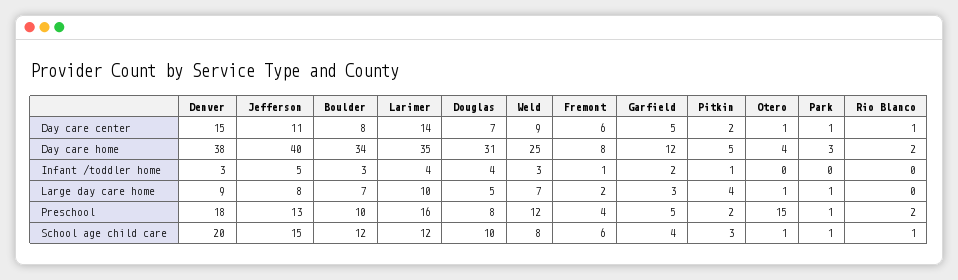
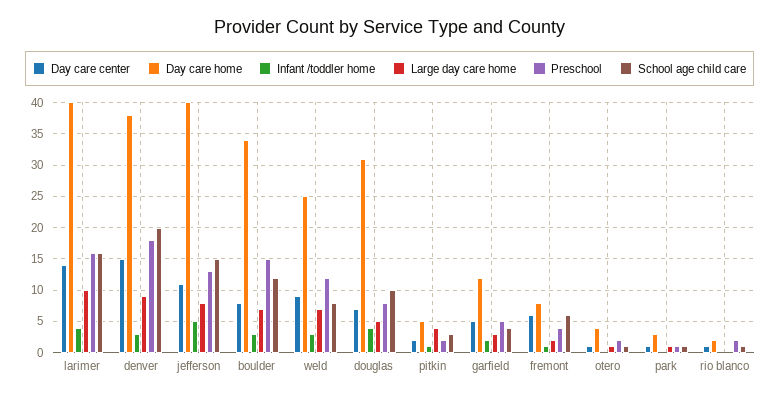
  {
    "Day care center": {
      "Denver": 15,
      "Jefferson": 11,
      "Boulder": 8,
      "Larimer": 14,
      "Douglas": 7,
      "Weld": 9,
      "Fremont": 6,
      "Garfield": 5,
      "Pitkin": 2,
      "Otero": 1,
      "Park": 1,
      "Rio Blanco": 1
    },
    "Day care home": {
      "Denver": 38,
      "Jefferson": 40,
      "Boulder": 34,
-     "Larimer": 35,
+     "Larimer": 40,
      "Douglas": 31,
      "Weld": 25,
      "Fremont": 8,
      "Garfield": 12,
      "Pitkin": 5,
      "Otero": 4,
      "Park": 3,
      "Rio Blanco": 2
    },
    "Infant /toddler home": {
      "Denver": 3,
      "Jefferson": 5,
      "Boulder": 3,
      "Larimer": 4,
      "Douglas": 4,
      "Weld": 3,
      "Fremont": 1,
      "Garfield": 2,
      "Pitkin": 1,
      "Otero": 0,
      "Park": 0,
      "Rio Blanco": 0
    },
    "Large day care home": {
      "Denver": 9,
      "Jefferson": 8,
      "Boulder": 7,
      "Larimer": 10,
      "Douglas": 5,
      "Weld": 7,
      "Fremont": 2,
      "Garfield": 3,
      "Pitkin": 4,
      "Otero": 1,
      "Park": 1,
      "Rio Blanco": 0
    },
    "Preschool": {
      "Denver": 18,
      "Jefferson": 13,
-     "Boulder": 10,
+     "Boulder": 15,
      "Larimer": 16,
      "Douglas": 8,
      "Weld": 12,
      "Fremont": 4,
      "Garfield": 5,
      "Pitkin": 2,
-     "Otero": 15,
+     "Otero": 2,
      "Park": 1,
      "Rio Blanco": 2
    },
    "School age child care": {
      "Denver": 20,
      "Jefferson": 15,
      "Boulder": 12,
-     "Larimer": 12,
+     "Larimer": 16,
      "Douglas": 10,
      "Weld": 8,
      "Fremont": 6,
      "Garfield": 4,
      "Pitkin": 3,
      "Otero": 1,
      "Park": 1,
      "Rio Blanco": 1
    }
  }

